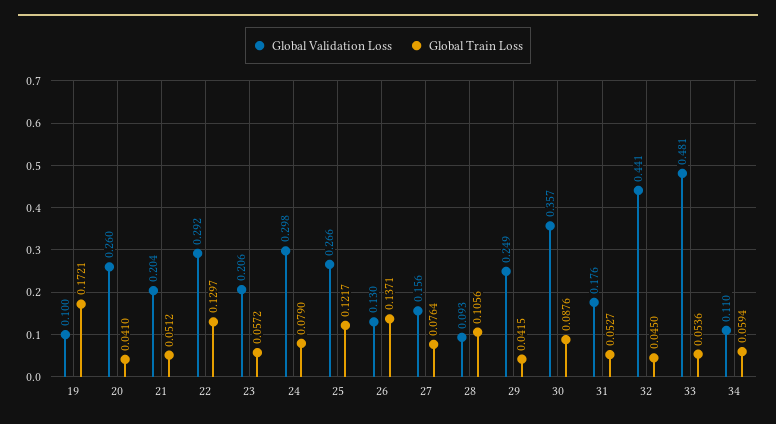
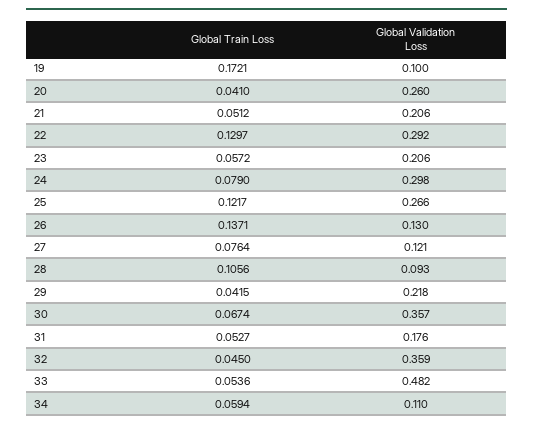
  {
    "Global Validation Loss": {
      "19": 0.1,
      "20": 0.26,
-     "21": 0.204,
+     "21": 0.206,
      "22": 0.292,
      "23": 0.206,
      "24": 0.298,
      "25": 0.266,
      "26": 0.13,
-     "27": 0.156,
+     "27": 0.121,
      "28": 0.093,
-     "29": 0.249,
+     "29": 0.218,
      "30": 0.357,
      "31": 0.176,
-     "32": 0.441,
+     "32": 0.359,
-     "33": 0.481,
+     "33": 0.482,
      "34": 0.11
    },
    "Global Train Loss": {
      "19": 0.1721,
      "20": 0.041,
      "21": 0.0512,
      "22": 0.1297,
      "23": 0.0572,
      "24": 0.079,
      "25": 0.1217,
      "26": 0.1371,
      "27": 0.0764,
      "28": 0.1056,
      "29": 0.0415,
-     "30": 0.0876,
+     "30": 0.0674,
      "31": 0.0527,
      "32": 0.045,
      "33": 0.0536,
      "34": 0.0594
    }
  }

